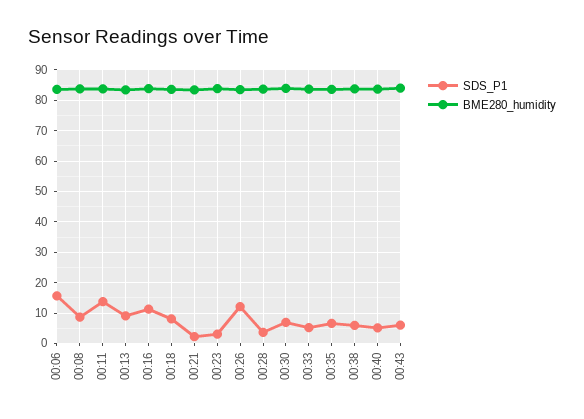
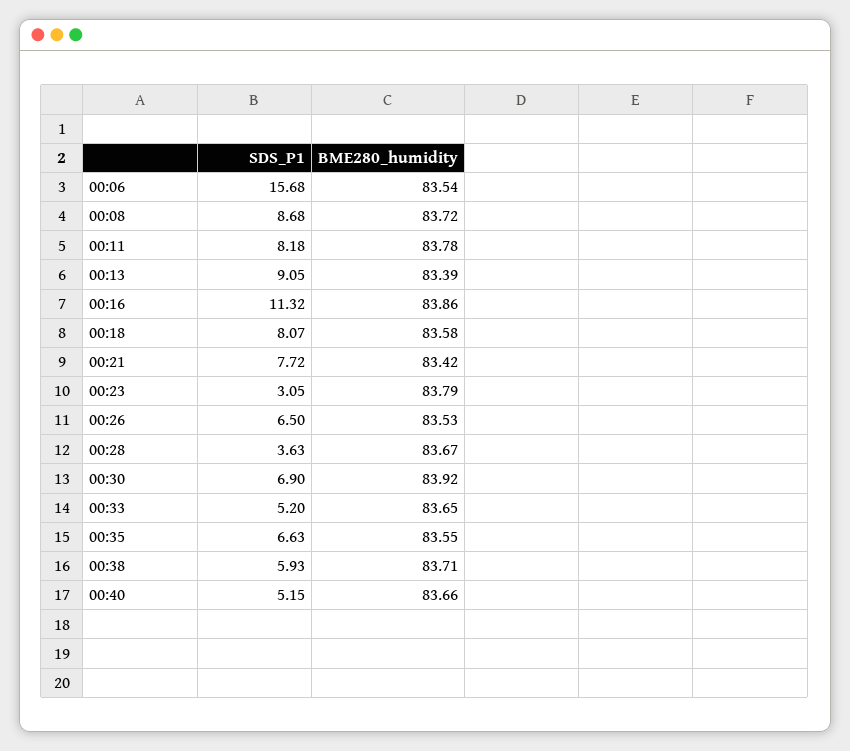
  {
    "SDS_P1": {
      "00:06": 15.68,
      "00:08": 8.68,
-     "00:11": 14,
+     "00:11": 8.18,
      "00:13": 9.05,
      "00:16": 11.32,
      "00:18": 8.07,
-     "00:21": 2,
+     "00:21": 7.72,
      "00:23": 3.05,
-     "00:26": 12,
+     "00:26": 6.5,
      "00:28": 3.63,
      "00:30": 6.9,
      "00:33": 5.2,
      "00:35": 6.63,
      "00:38": 5.93,
-     "00:40": 5.15,
+     "00:40": 5.15
-     "00:43": 6
    },
    "BME280_humidity": {
      "00:06": 83.54,
      "00:08": 83.72,
      "00:11": 83.78,
      "00:13": 83.39,
      "00:16": 83.86,
      "00:18": 83.58,
      "00:21": 83.42,
      "00:23": 83.79,
      "00:26": 83.53,
      "00:28": 83.67,
      "00:30": 83.92,
      "00:33": 83.65,
      "00:35": 83.55,
      "00:38": 83.71,
-     "00:40": 83.66,
+     "00:40": 83.66
-     "00:43": 84
    }
  }

